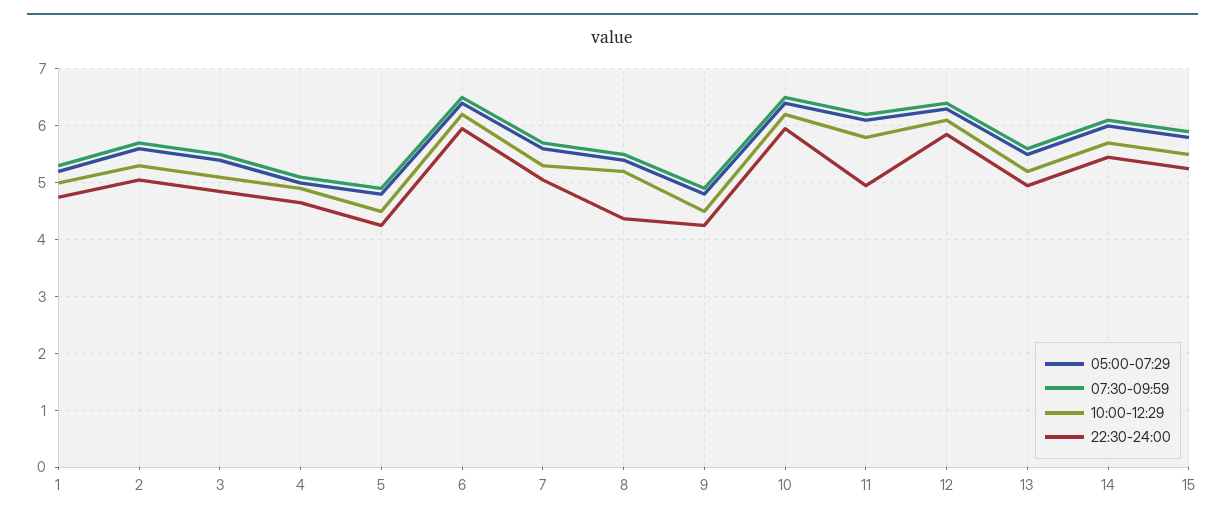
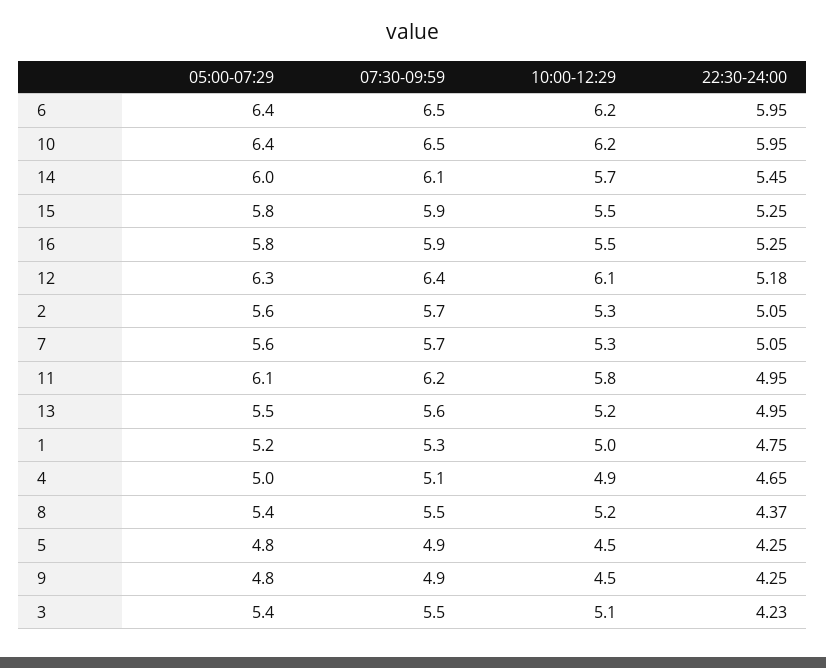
  {
    "05:00-07:29": {
      "1": 5.2,
      "2": 5.6,
      "3": 5.4,
      "4": 5,
      "5": 4.8,
      "6": 6.4,
      "7": 5.6,
      "8": 5.4,
      "9": 4.8,
      "10": 6.4,
      "11": 6.1,
      "12": 6.3,
      "13": 5.5,
      "14": 6,
-     "15": 5.8
+     "15": 5.8,
+     "16": 5.8
    },
    "07:30-09:59": {
      "1": 5.3,
      "2": 5.7,
      "3": 5.5,
      "4": 5.1,
      "5": 4.9,
      "6": 6.5,
      "7": 5.7,
      "8": 5.5,
      "9": 4.9,
      "10": 6.5,
      "11": 6.2,
      "12": 6.4,
      "13": 5.6,
      "14": 6.1,
-     "15": 5.9
+     "15": 5.9,
+     "16": 5.9
    },
    "10:00-12:29": {
      "1": 5,
      "2": 5.3,
      "3": 5.1,
      "4": 4.9,
      "5": 4.5,
      "6": 6.2,
      "7": 5.3,
      "8": 5.2,
      "9": 4.5,
      "10": 6.2,
      "11": 5.8,
      "12": 6.1,
      "13": 5.2,
      "14": 5.7,
-     "15": 5.5
+     "15": 5.5,
+     "16": 5.5
    },
    "22:30-24:00": {
      "1": 4.75,
      "2": 5.05,
-     "3": 4.8,
+     "3": 4.23,
      "4": 4.65,
      "5": 4.25,
      "6": 5.95,
      "7": 5.05,
      "8": 4.37,
      "9": 4.25,
      "10": 5.95,
      "11": 4.95,
-     "12": 5.8,
+     "12": 5.18,
      "13": 4.95,
      "14": 5.45,
-     "15": 5.25
+     "15": 5.25,
+     "16": 5.25
    }
  }

